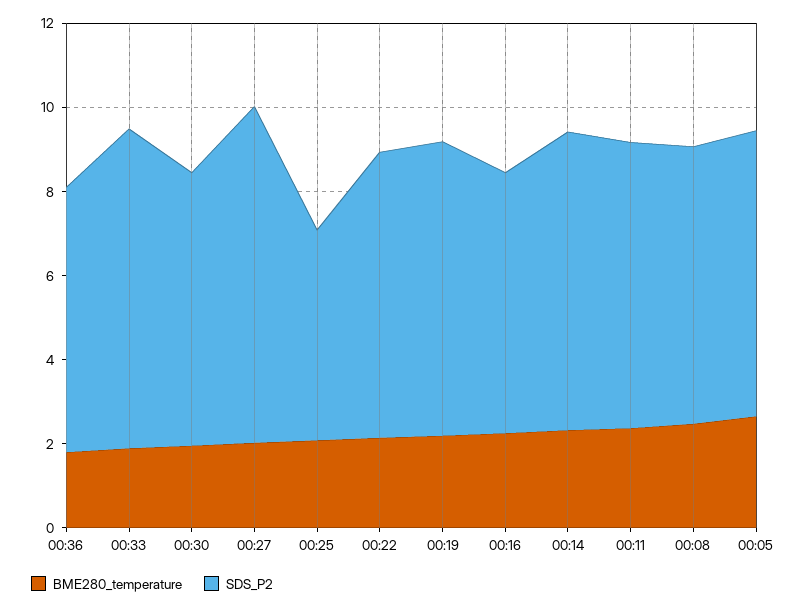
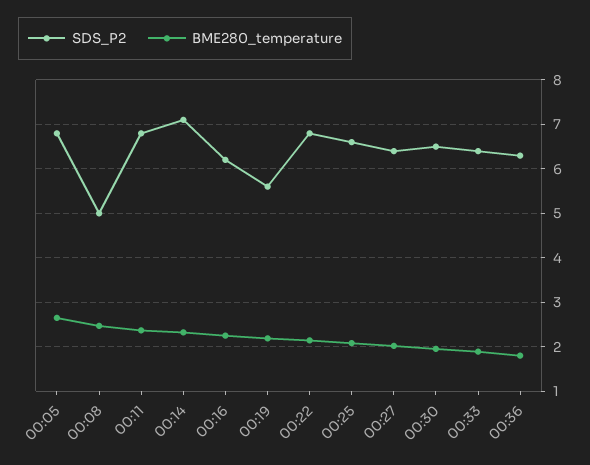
  {
    "BME280_temperature": {
      "00:36": 1.8,
      "00:33": 1.8,
      "00:30": 2,
      "00:27": 2,
      "00:25": 2,
      "00:22": 2.2,
      "00:19": 2.2,
      "00:16": 2.2,
      "00:14": 2.4,
      "00:11": 2.4,
      "00:08": 2.4,
      "00:05": 2.6
    },
    "SDS_P2": {
      "00:36": 6.4,
-     "00:33": 7.5,
+     "00:33": 6.4,
      "00:30": 6.6,
-     "00:27": 8,
+     "00:27": 6.4,
-     "00:25": 5,
+     "00:25": 6.6,
      "00:22": 6.8,
-     "00:19": 7,
+     "00:19": 5.6,
      "00:16": 6.2,
      "00:14": 7.2,
      "00:11": 6.8,
-     "00:08": 6.5,
+     "00:08": 5,
      "00:05": 6.8
    }
  }

